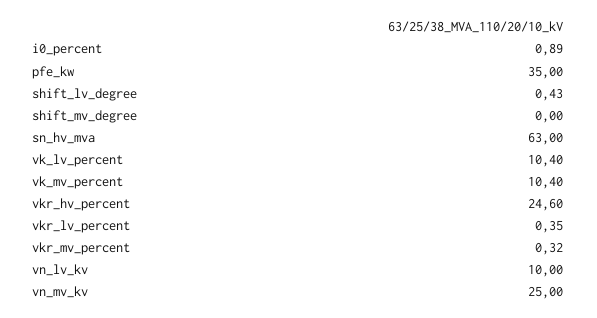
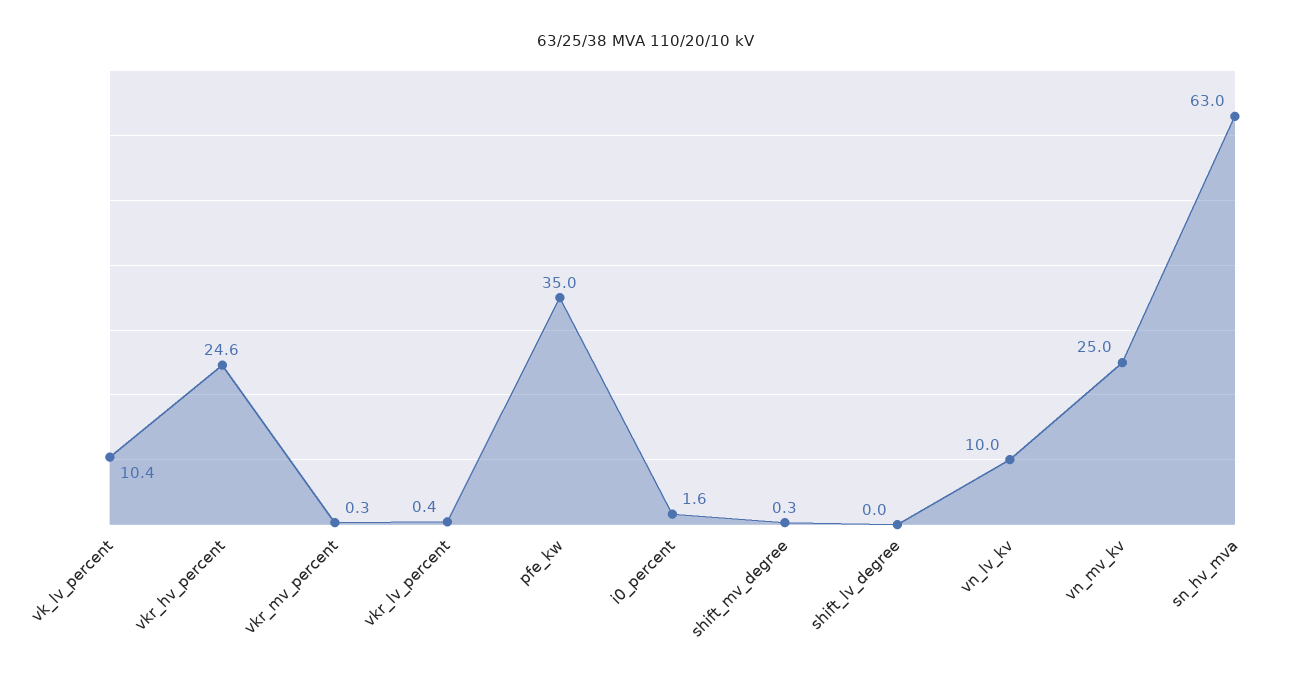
  {
-   "i0_percent": 0.89,
+   "i0_percent": 1.6,
    "pfe_kw": 35,
-   "shift_lv_degree": 0.43,
+   "shift_lv_degree": 0,
-   "shift_mv_degree": 0,
+   "shift_mv_degree": 0.3,
    "sn_hv_mva": 63,
    "vk_lv_percent": 10.4,
-   "vk_mv_percent": 10.4,
    "vkr_hv_percent": 24.6,
    "vkr_lv_percent": 0.35,
    "vkr_mv_percent": 0.32,
    "vn_lv_kv": 10,
    "vn_mv_kv": 25
  }

